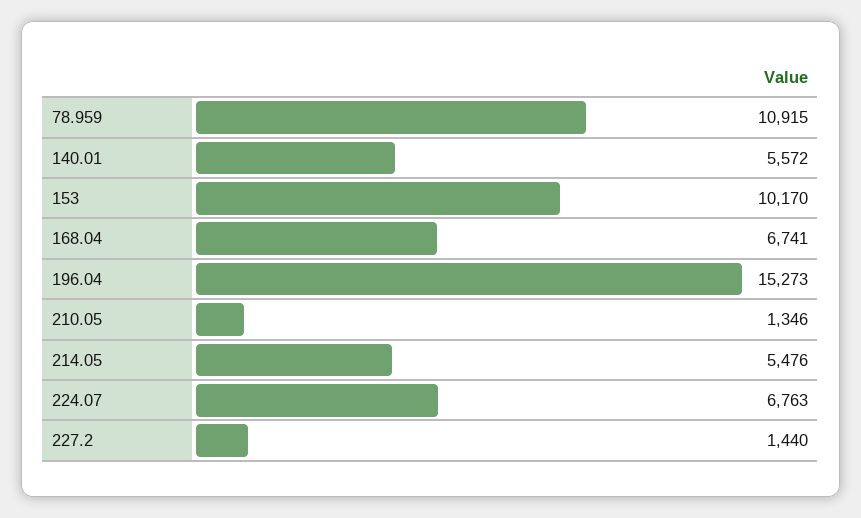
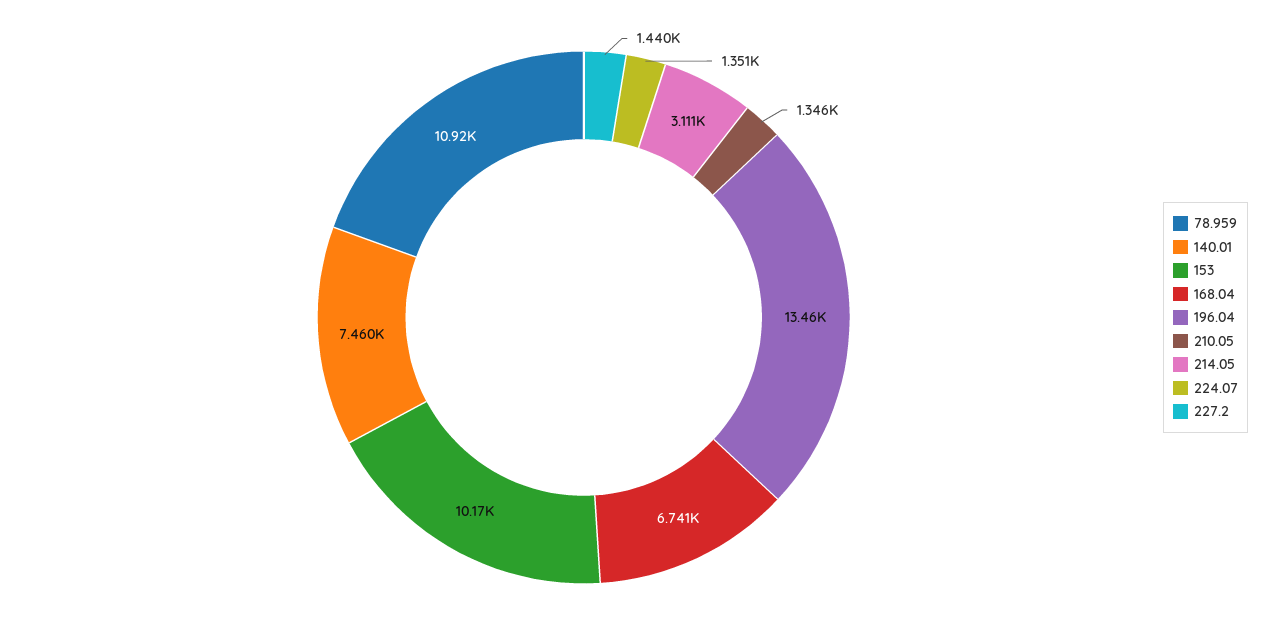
  {
    "78.959": 10915,
-   "140.01": 5572,
+   "140.01": 7460,
    "153": 10170,
    "168.04": 6741,
-   "196.04": 15273,
+   "196.04": 13460,
    "210.05": 1346,
-   "214.05": 5476,
+   "214.05": 3111,
-   "224.07": 6763,
+   "224.07": 1351,
    "227.2": 1440
  }

